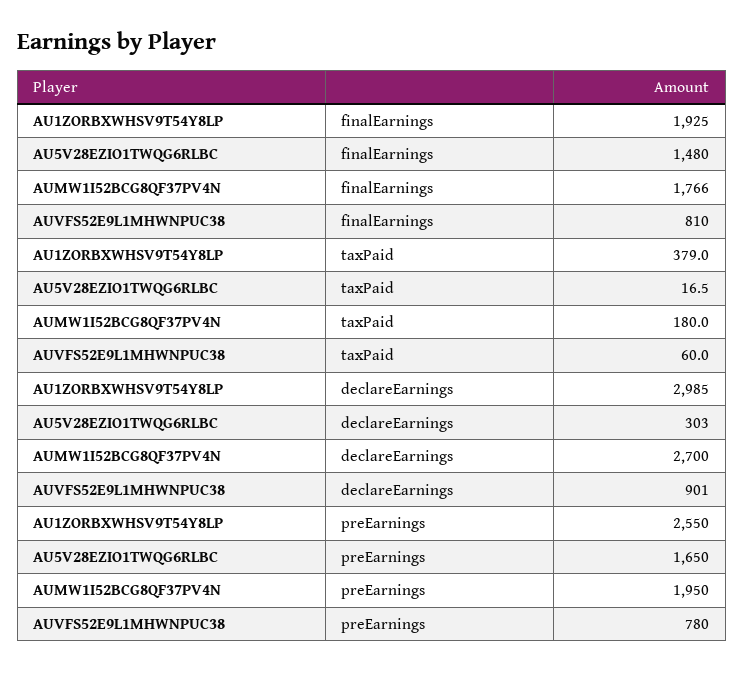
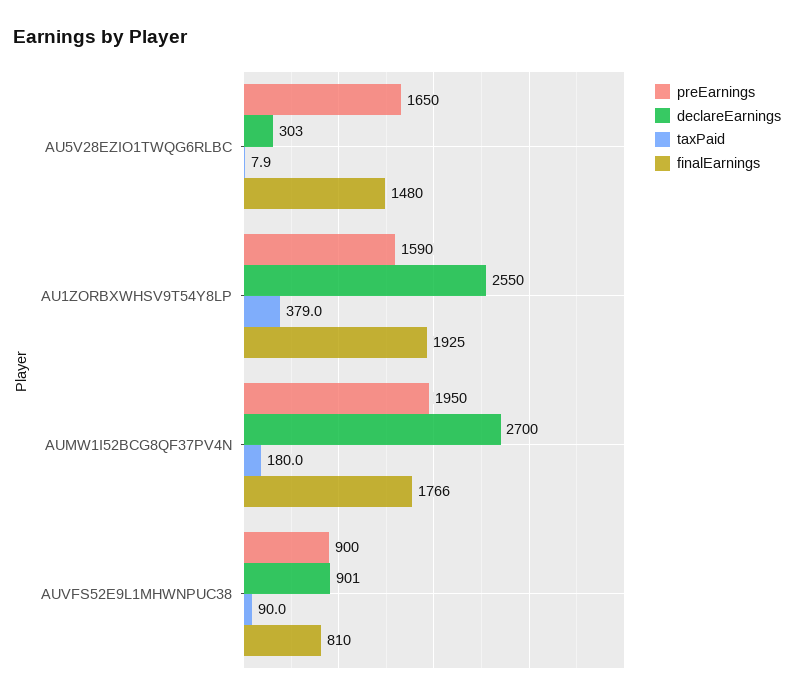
  {
    "finalEarnings": {
      "AU1ZORBXWHSV9T54Y8LP": 1925,
      "AU5V28EZIO1TWQG6RLBC": 1480,
      "AUMW1I52BCG8QF37PV4N": 1766,
      "AUVFS52E9L1MHWNPUC38": 810
    },
    "taxPaid": {
      "AU1ZORBXWHSV9T54Y8LP": 379,
-     "AU5V28EZIO1TWQG6RLBC": 16.5,
+     "AU5V28EZIO1TWQG6RLBC": 7.9,
      "AUMW1I52BCG8QF37PV4N": 180,
-     "AUVFS52E9L1MHWNPUC38": 60
+     "AUVFS52E9L1MHWNPUC38": 90
    },
    "declareEarnings": {
-     "AU1ZORBXWHSV9T54Y8LP": 2985,
+     "AU1ZORBXWHSV9T54Y8LP": 2550,
      "AU5V28EZIO1TWQG6RLBC": 303,
      "AUMW1I52BCG8QF37PV4N": 2700,
      "AUVFS52E9L1MHWNPUC38": 901
    },
    "preEarnings": {
-     "AU1ZORBXWHSV9T54Y8LP": 2550,
+     "AU1ZORBXWHSV9T54Y8LP": 1590,
      "AU5V28EZIO1TWQG6RLBC": 1650,
      "AUMW1I52BCG8QF37PV4N": 1950,
-     "AUVFS52E9L1MHWNPUC38": 780
+     "AUVFS52E9L1MHWNPUC38": 900
    }
  }

